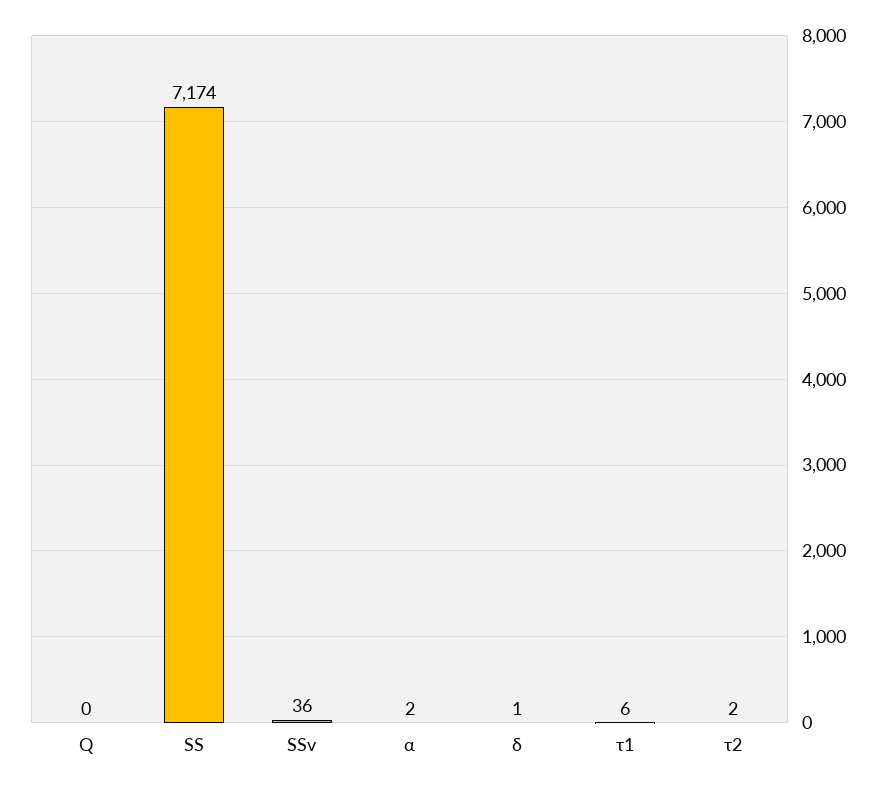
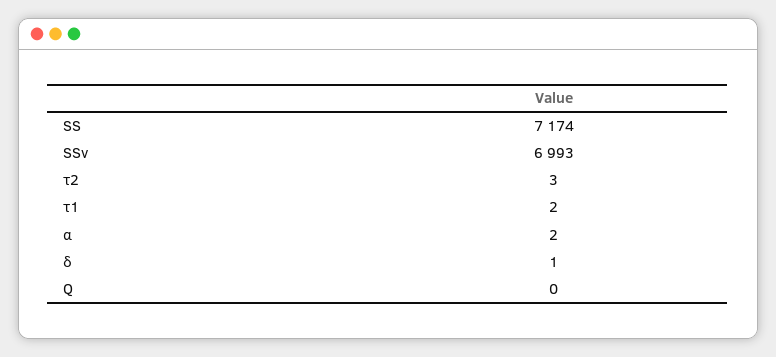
  {
    "Q": 0,
    "SS": 7174,
-   "SSv": 36,
+   "SSv": 6993,
    "α": 2,
    "δ": 1,
-   "τ1": 6,
+   "τ1": 2,
-   "τ2": 2
+   "τ2": 3
  }

